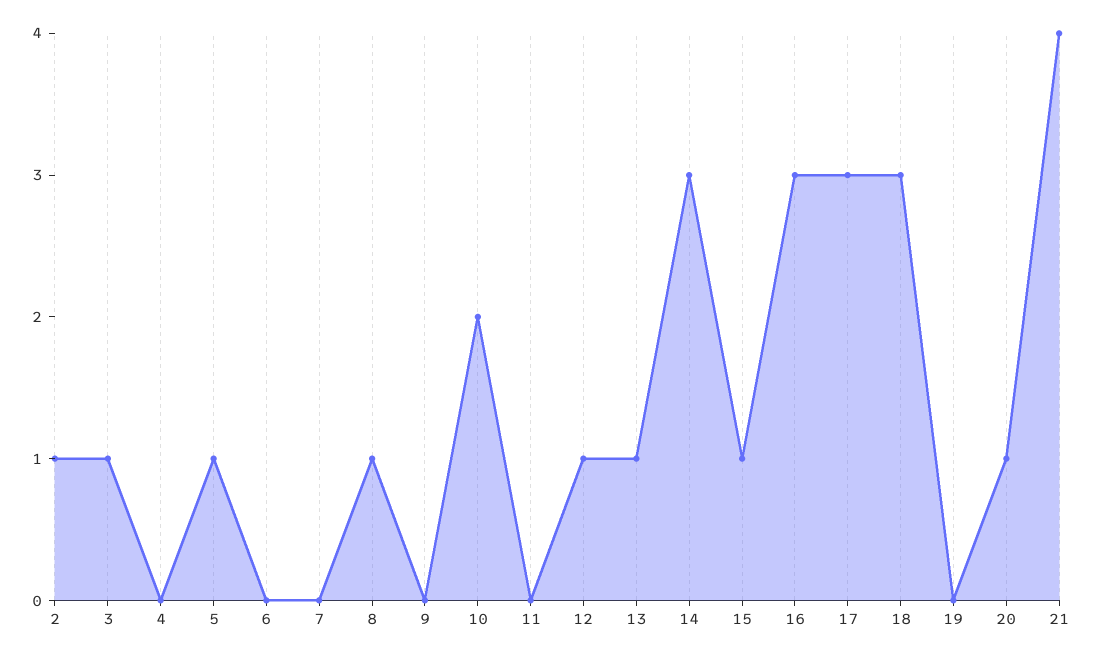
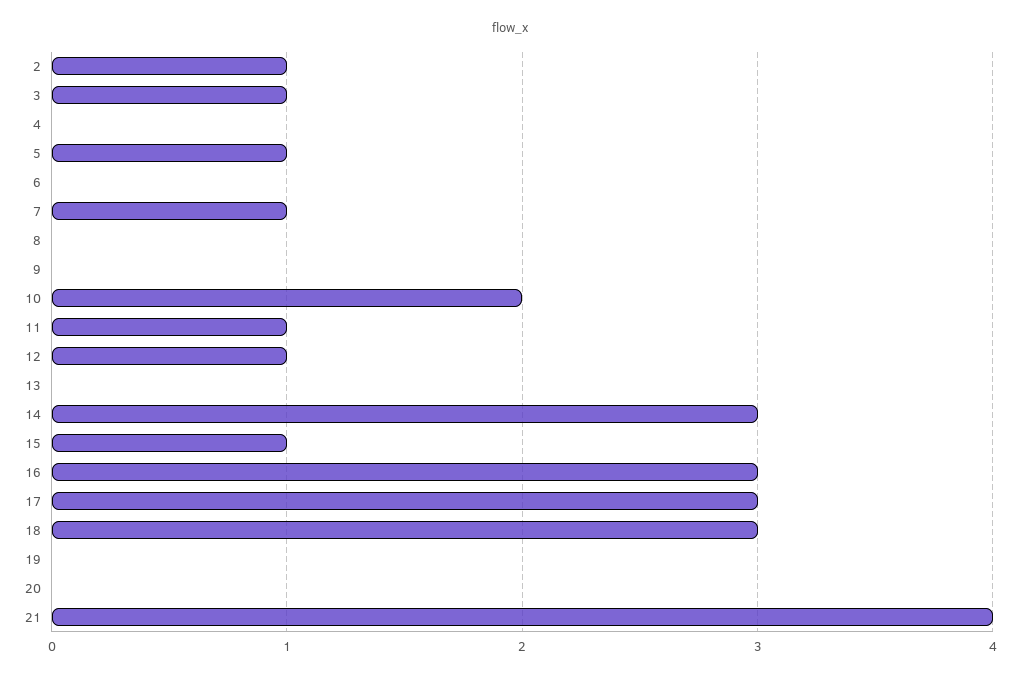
  {
    "2": 1,
    "3": 1,
    "4": 0,
    "5": 1,
    "6": 0,
-   "7": 0,
+   "7": 1,
-   "8": 1,
+   "8": 0,
    "9": 0,
    "10": 2,
-   "11": 0,
+   "11": 1,
    "12": 1,
-   "13": 1,
+   "13": 0,
    "14": 3,
    "15": 1,
    "16": 3,
    "17": 3,
    "18": 3,
    "19": 0,
-   "20": 1,
+   "20": 0,
    "21": 4
  }

